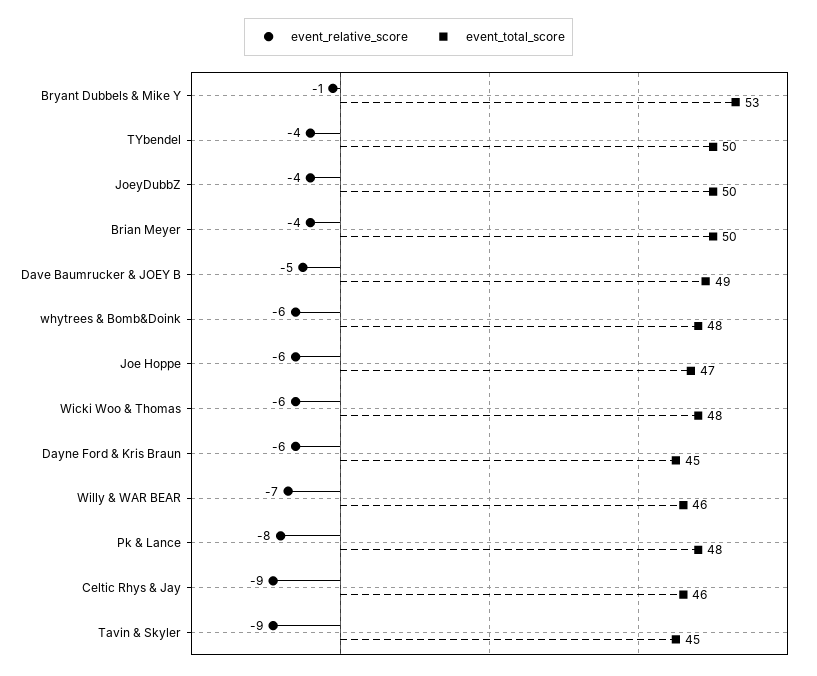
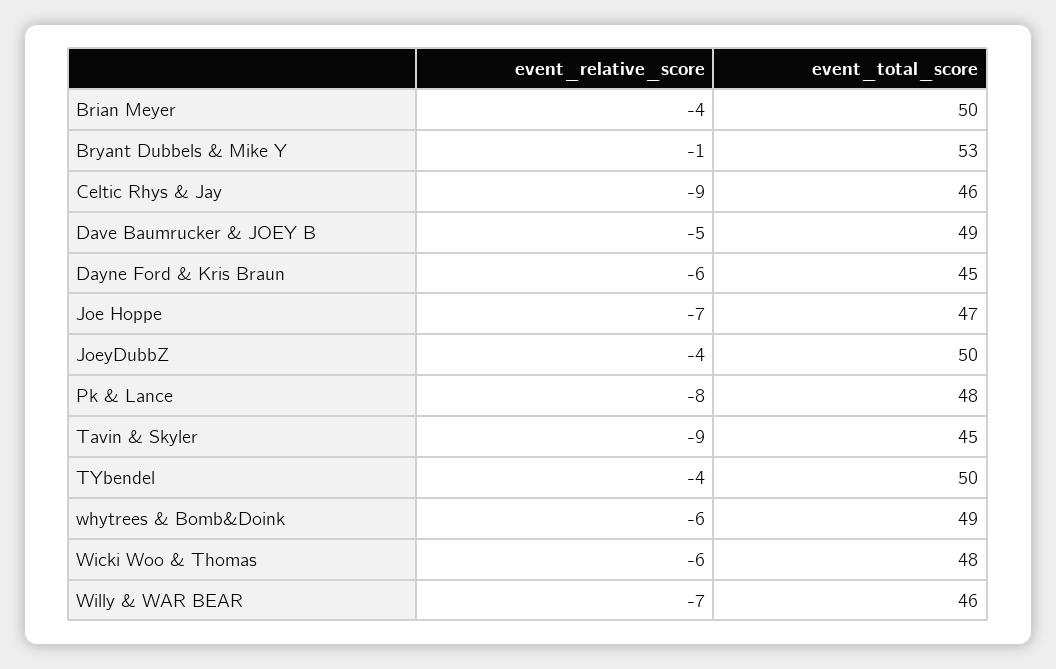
  {
    "event_relative_score": {
      "Bryant Dubbels & Mike Y": -1,
      "TYbendel": -4,
      "JoeyDubbZ": -4,
      "Brian Meyer": -4,
      "Dave Baumrucker & JOEY B": -5,
      "whytrees & Bomb&Doink": -6,
-     "Joe Hoppe": -6,
+     "Joe Hoppe": -7,
      "Wicki Woo & Thomas": -6,
      "Dayne Ford & Kris Braun": -6,
      "Willy & WAR BEAR": -7,
      "Pk & Lance": -8,
      "Celtic Rhys & Jay": -9,
      "Tavin & Skyler": -9
    },
    "event_total_score": {
      "Bryant Dubbels & Mike Y": 53,
      "TYbendel": 50,
      "JoeyDubbZ": 50,
      "Brian Meyer": 50,
      "Dave Baumrucker & JOEY B": 49,
-     "whytrees & Bomb&Doink": 48,
+     "whytrees & Bomb&Doink": 49,
      "Joe Hoppe": 47,
      "Wicki Woo & Thomas": 48,
      "Dayne Ford & Kris Braun": 45,
      "Willy & WAR BEAR": 46,
      "Pk & Lance": 48,
      "Celtic Rhys & Jay": 46,
      "Tavin & Skyler": 45
    }
  }

